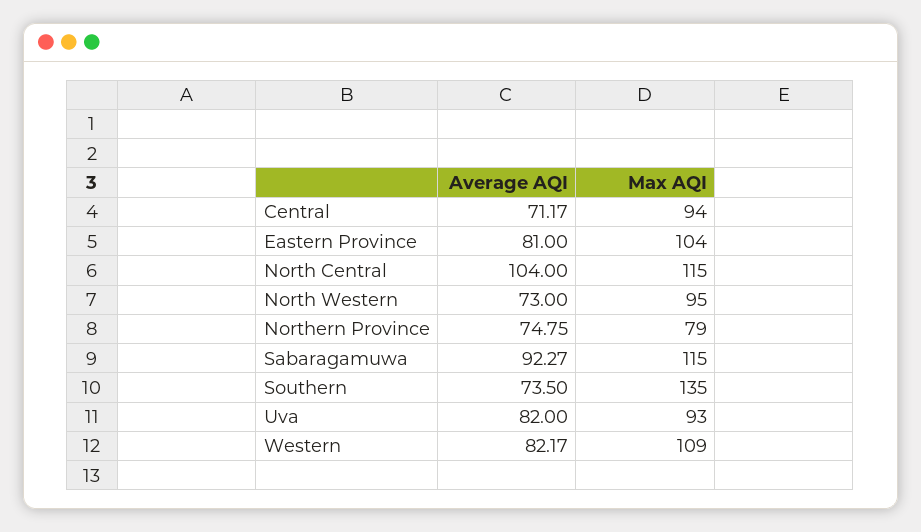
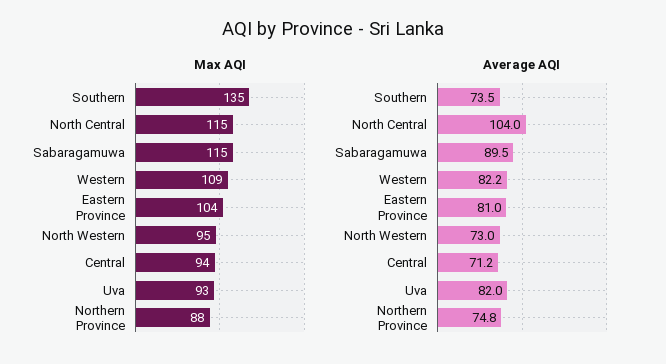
  {
    "Average AQI": {
      "Central": 71.17,
      "Eastern Province": 81,
      "North Central": 104,
      "North Western": 73,
      "Northern Province": 74.75,
-     "Sabaragamuwa": 92.27,
+     "Sabaragamuwa": 89.5,
      "Southern": 73.5,
      "Uva": 82,
      "Western": 82.17
    },
    "Max AQI": {
      "Central": 94,
      "Eastern Province": 104,
      "North Central": 115,
      "North Western": 95,
-     "Northern Province": 79,
+     "Northern Province": 88,
      "Sabaragamuwa": 115,
      "Southern": 135,
      "Uva": 93,
      "Western": 109
    }
  }

